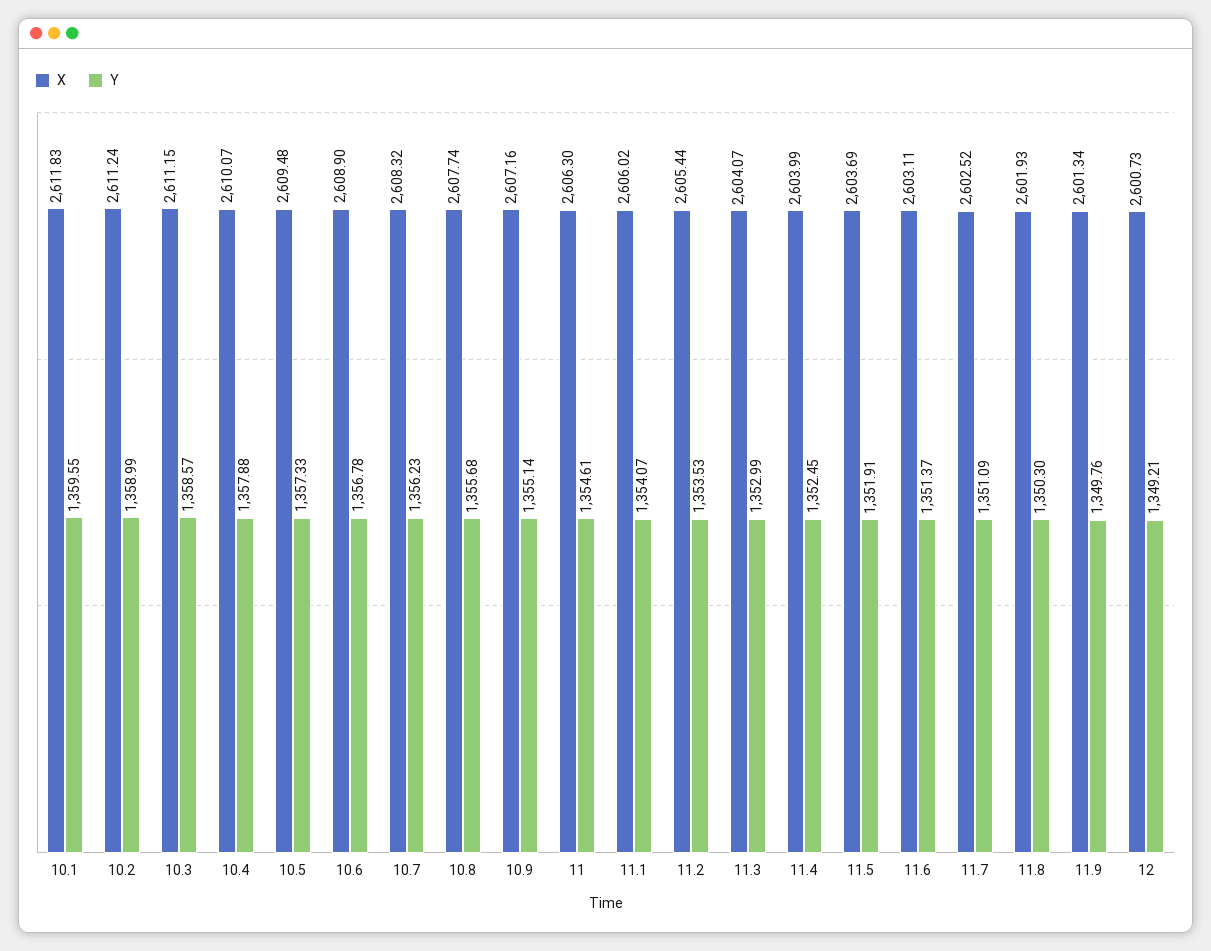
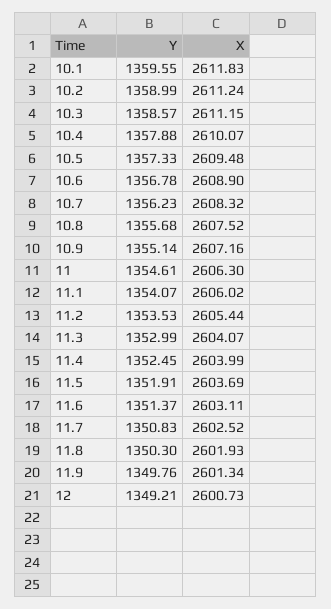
  {
    "X": {
      "10.1": 2611.83,
      "10.2": 2611.24,
      "10.3": 2611.15,
      "10.4": 2610.07,
      "10.5": 2609.48,
      "10.6": 2608.9,
      "10.7": 2608.32,
-     "10.8": 2607.74,
+     "10.8": 2607.52,
      "10.9": 2607.16,
      "11": 2606.3,
      "11.1": 2606.02,
      "11.2": 2605.44,
      "11.3": 2604.07,
      "11.4": 2603.99,
      "11.5": 2603.69,
      "11.6": 2603.11,
      "11.7": 2602.52,
      "11.8": 2601.93,
      "11.9": 2601.34,
      "12": 2600.73
    },
    "Y": {
      "10.1": 1359.55,
      "10.2": 1358.99,
      "10.3": 1358.57,
      "10.4": 1357.88,
      "10.5": 1357.33,
      "10.6": 1356.78,
      "10.7": 1356.23,
      "10.8": 1355.68,
      "10.9": 1355.14,
      "11": 1354.61,
      "11.1": 1354.07,
      "11.2": 1353.53,
      "11.3": 1352.99,
      "11.4": 1352.45,
      "11.5": 1351.91,
      "11.6": 1351.37,
-     "11.7": 1351.09,
+     "11.7": 1350.83,
      "11.8": 1350.3,
      "11.9": 1349.76,
      "12": 1349.21
    }
  }

